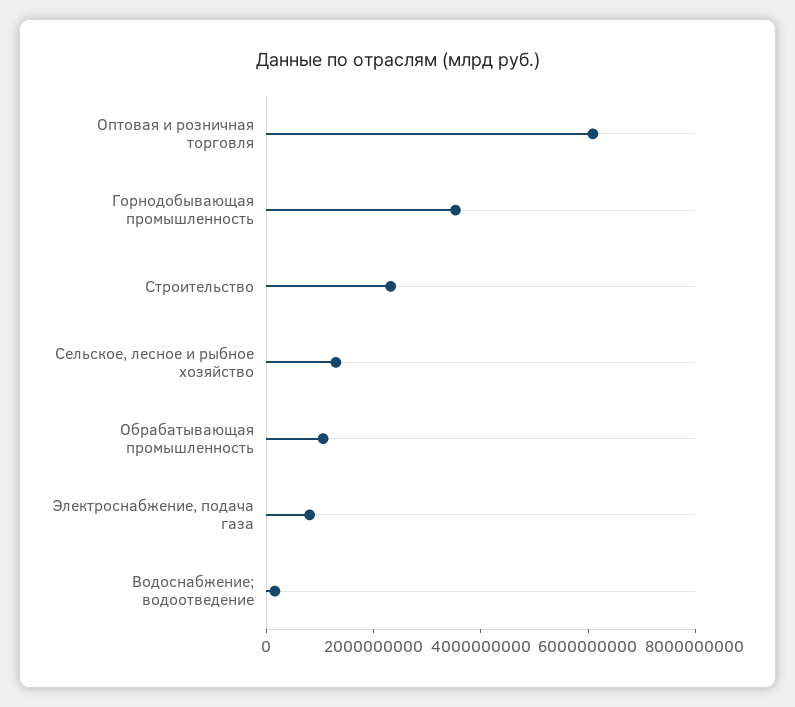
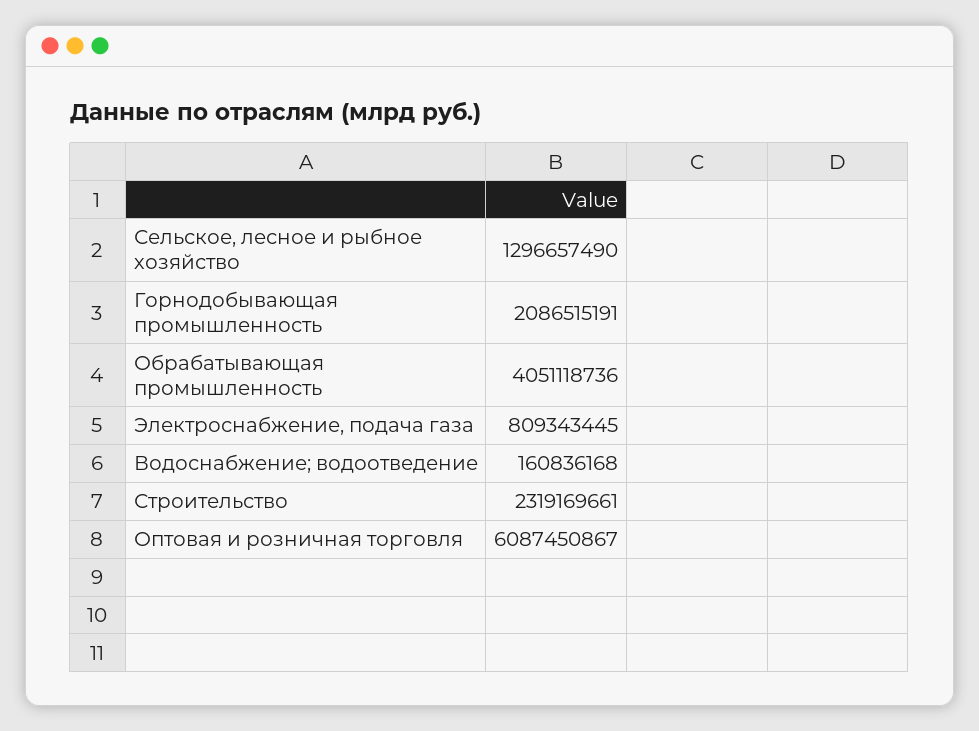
  {
    "Оптовая и розничная торговля": 6087450867,
-   "Горнодобывающая промышленность": 3500000000,
+   "Горнодобывающая промышленность": 2086515191,
    "Строительство": 2319169661,
    "Сельское, лесное и рыбное хозяйство": 1296657490,
-   "Обрабатывающая промышленность": 1000000000,
+   "Обрабатывающая промышленность": 4051118736,
    "Электроснабжение, подача газа": 809343445,
    "Водоснабжение; водоотведение": 160836168
  }

